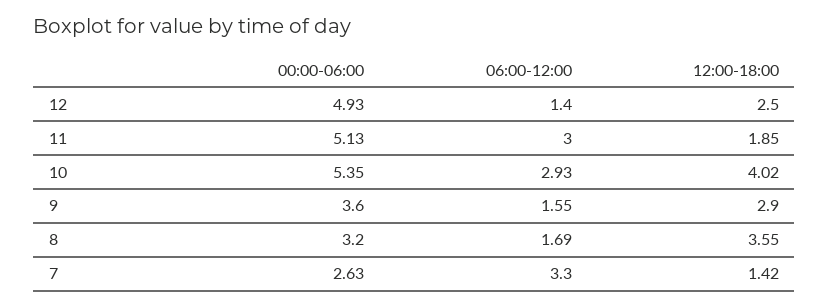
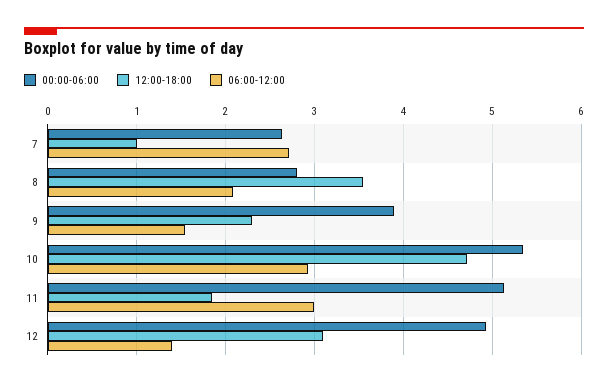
  {
    "00:00-06:00": {
      "12": 4.93,
      "11": 5.13,
      "10": 5.35,
-     "9": 3.6,
+     "9": 3.9,
-     "8": 3.2,
+     "8": 2.8,
      "7": 2.63
    },
    "06:00-12:00": {
      "12": 1.4,
      "11": 3,
      "10": 2.93,
      "9": 1.55,
-     "8": 1.69,
+     "8": 2.1,
-     "7": 3.3
+     "7": 2.7
    },
    "12:00-18:00": {
-     "12": 2.5,
+     "12": 3.1,
      "11": 1.85,
-     "10": 4.02,
+     "10": 4.7,
-     "9": 2.9,
+     "9": 2.3,
      "8": 3.55,
-     "7": 1.42
+     "7": 1
    }
  }

